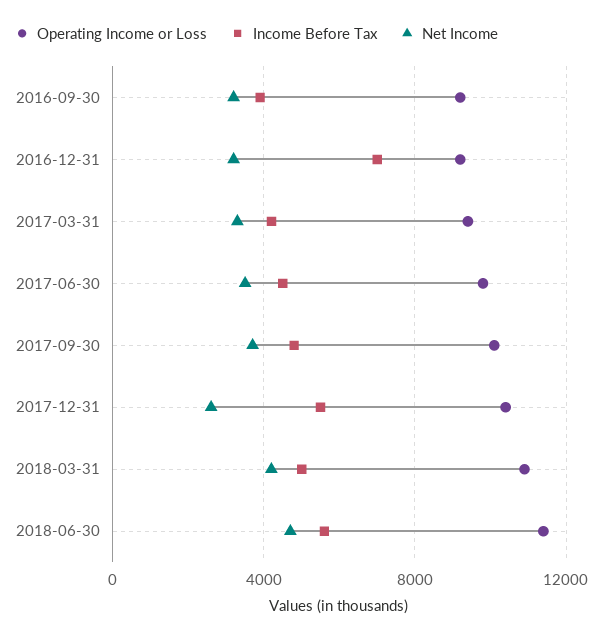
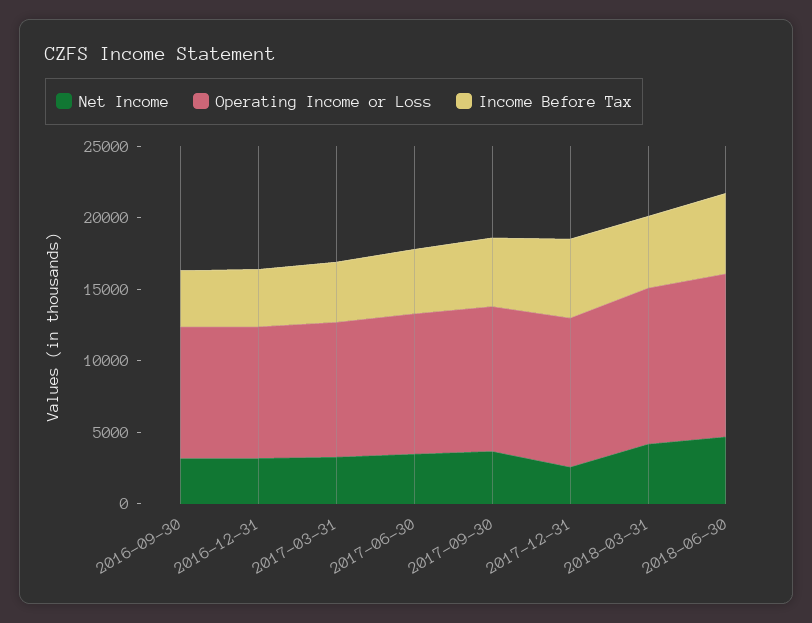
  {
    "Operating Income or Loss": {
      "2016-09-30": 9000,
      "2016-12-31": 9000,
      "2017-03-31": 9500,
      "2017-06-30": 10000,
      "2017-09-30": 10000,
      "2017-12-31": 10500,
      "2018-03-31": 11000,
      "2018-06-30": 11500
    },
    "Income Before Tax": {
      "2016-09-30": 4000,
-     "2016-12-31": 7000,
+     "2016-12-31": 4000,
      "2017-03-31": 4000,
      "2017-06-30": 4500,
      "2017-09-30": 5000,
      "2017-12-31": 5500,
      "2018-03-31": 5000,
      "2018-06-30": 5500
    },
    "Net Income": {
      "2016-09-30": 3000,
      "2016-12-31": 3000,
      "2017-03-31": 3500,
      "2017-06-30": 3500,
      "2017-09-30": 3500,
      "2017-12-31": 2500,
      "2018-03-31": 4000,
      "2018-06-30": 4500
    }
  }

